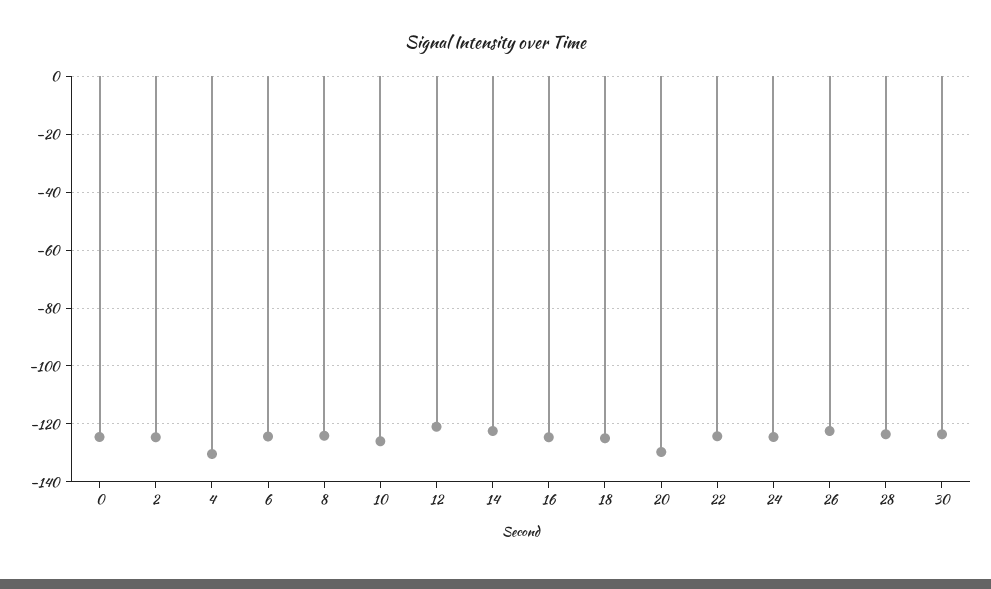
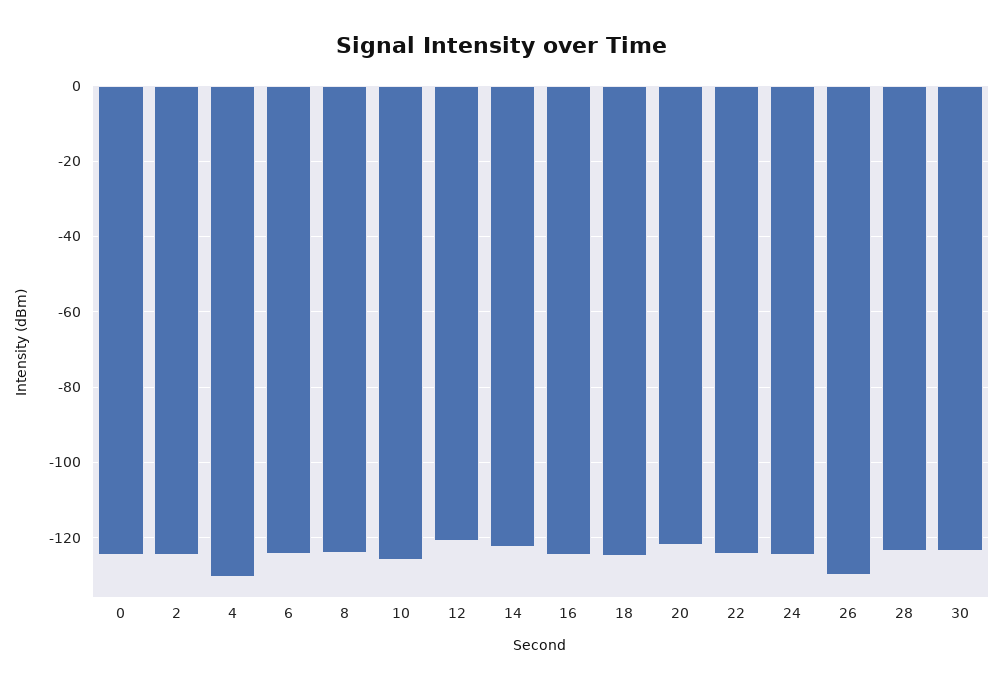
  {
    "0": -124,
    "2": -124,
    "4": -130,
    "6": -124,
    "8": -124,
    "10": -126,
    "12": -122,
    "14": -122,
    "16": -124,
    "18": -124,
-   "20": -130,
+   "20": -122,
    "22": -124,
    "24": -124,
-   "26": -122.5,
+   "26": -130,
    "28": -124,
    "30": -124
  }

